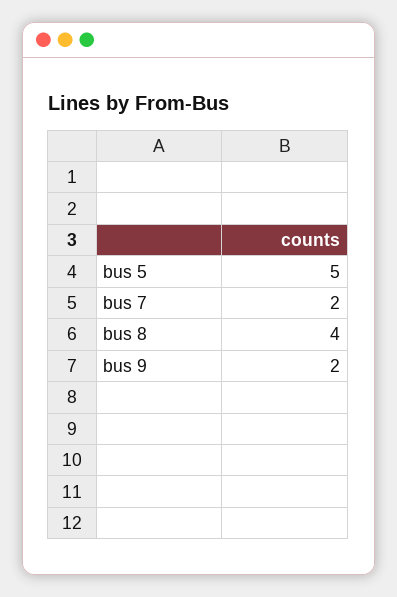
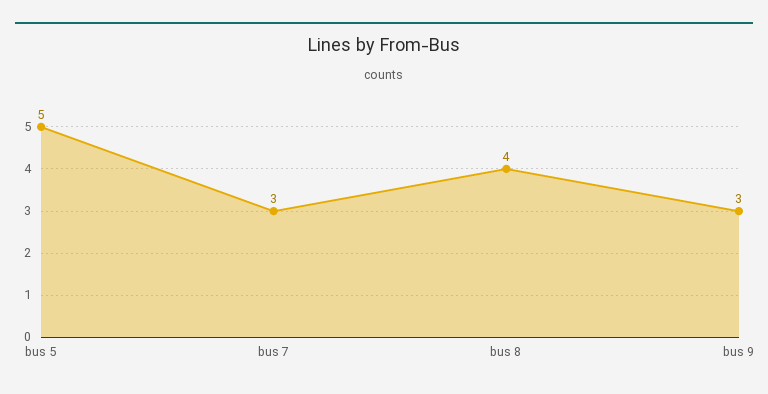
  {
    "bus 5": 5,
-   "bus 7": 2,
+   "bus 7": 3,
    "bus 8": 4,
-   "bus 9": 2
+   "bus 9": 3
  }

